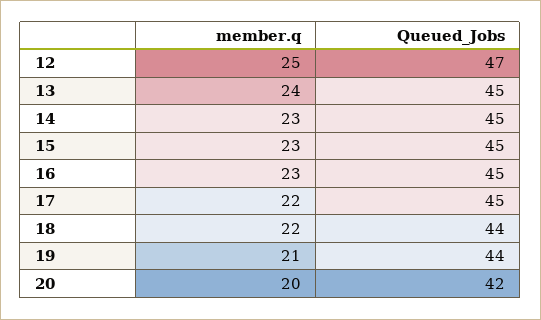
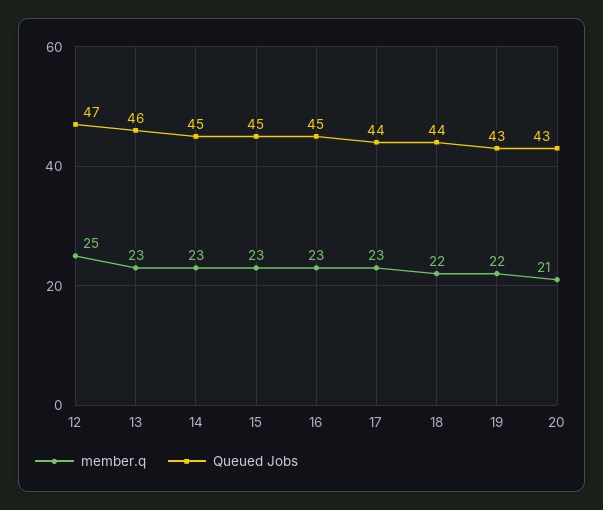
  {
    "member.q": {
      "12": 25,
-     "13": 24,
+     "13": 23,
      "14": 23,
      "15": 23,
      "16": 23,
-     "17": 22,
+     "17": 23,
      "18": 22,
-     "19": 21,
+     "19": 22,
-     "20": 20
+     "20": 21
    },
    "Queued_Jobs": {
      "12": 47,
-     "13": 45,
+     "13": 46,
      "14": 45,
      "15": 45,
      "16": 45,
-     "17": 45,
+     "17": 44,
      "18": 44,
-     "19": 44,
+     "19": 43,
-     "20": 42
+     "20": 43
    }
  }

